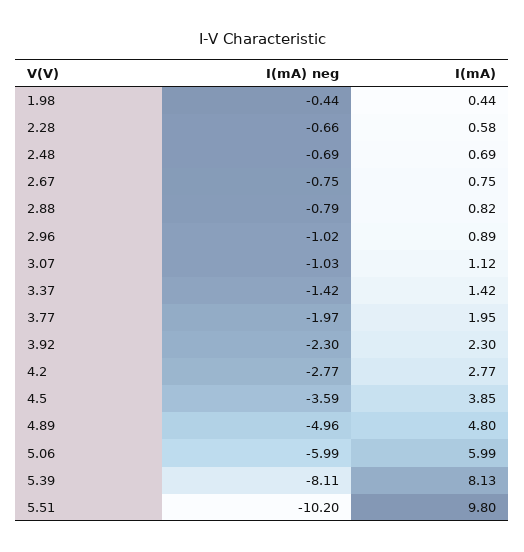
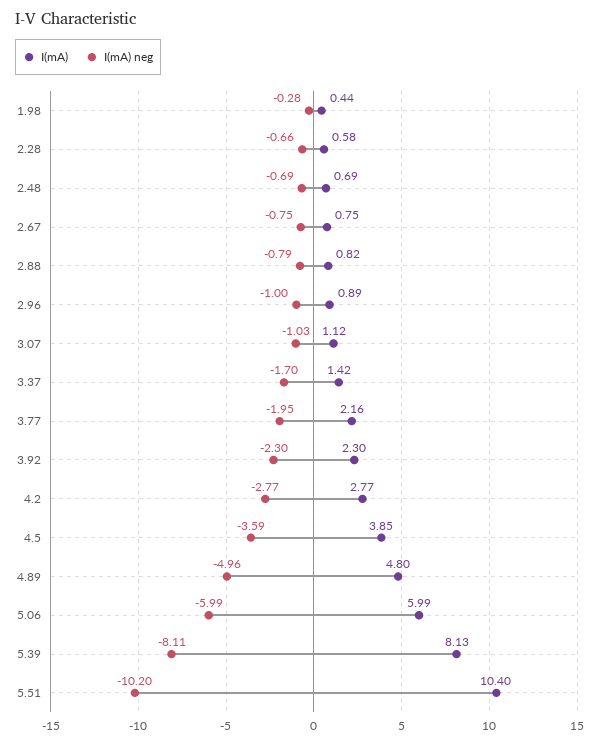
  {
    "I(mA) neg": {
-     "1.98": -0.44,
+     "1.98": -0.28,
      "2.28": -0.66,
      "2.48": -0.69,
      "2.67": -0.75,
      "2.88": -0.79,
-     "2.96": -1.02,
+     "2.96": -1,
      "3.07": -1.03,
-     "3.37": -1.42,
+     "3.37": -1.7,
-     "3.77": -1.97,
+     "3.77": -1.95,
      "3.92": -2.3,
      "4.2": -2.77,
      "4.5": -3.59,
      "4.89": -4.96,
      "5.06": -5.99,
      "5.39": -8.11,
      "5.51": -10.2
    },
    "I(mA)": {
      "1.98": 0.44,
      "2.28": 0.58,
      "2.48": 0.69,
      "2.67": 0.75,
      "2.88": 0.82,
      "2.96": 0.89,
      "3.07": 1.12,
      "3.37": 1.42,
-     "3.77": 1.95,
+     "3.77": 2.16,
      "3.92": 2.3,
      "4.2": 2.77,
      "4.5": 3.85,
      "4.89": 4.8,
      "5.06": 5.99,
      "5.39": 8.13,
-     "5.51": 9.8
+     "5.51": 10.4
    }
  }

